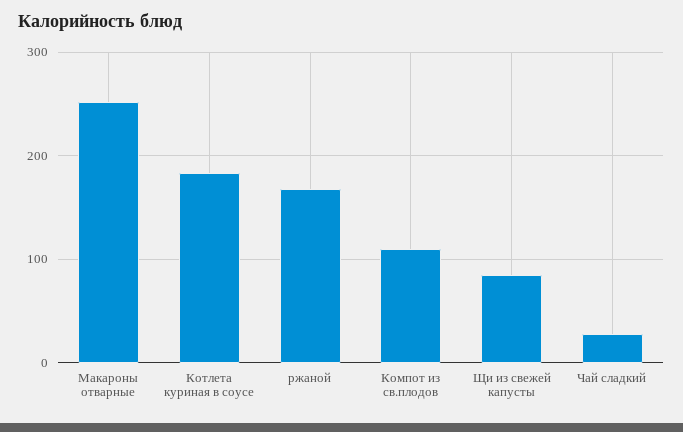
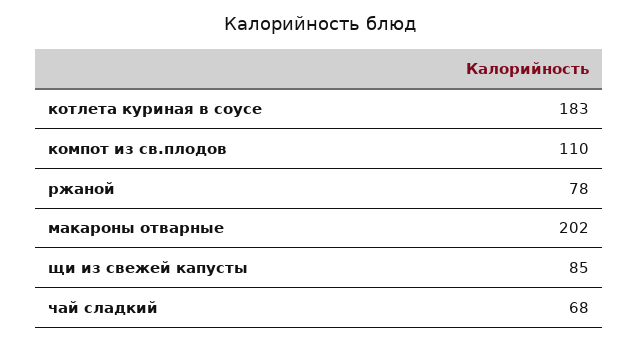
  {
-   "Макароны отварные": 250,
+   "Макароны отварные": 202,
    "Котлета куриная в соусе": 183,
-   "ржаной": 170,
+   "ржаной": 78,
    "Компот из св.плодов": 110,
    "Щи из свежей капусты": 85,
-   "Чай сладкий": 30
+   "Чай сладкий": 68
  }

